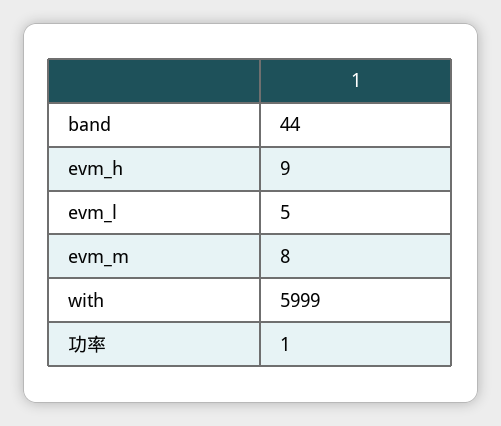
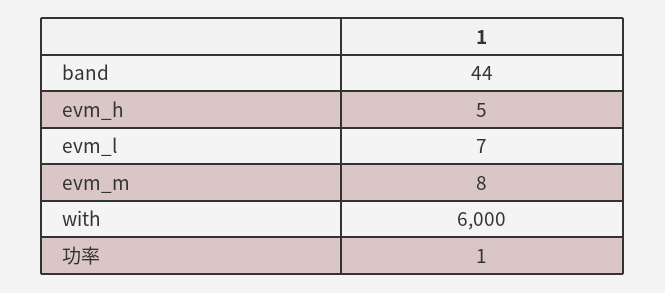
  {
    "band": 44,
-   "evm_h": 9,
+   "evm_h": 5,
-   "evm_l": 5,
+   "evm_l": 7,
    "evm_m": 8,
-   "with": 5999,
+   "with": 6000,
    "功率": 1
  }

